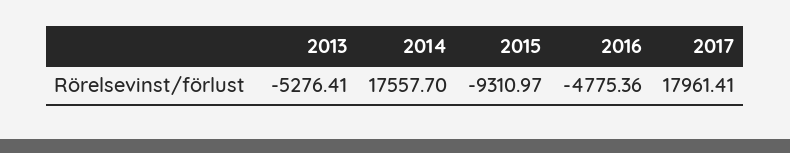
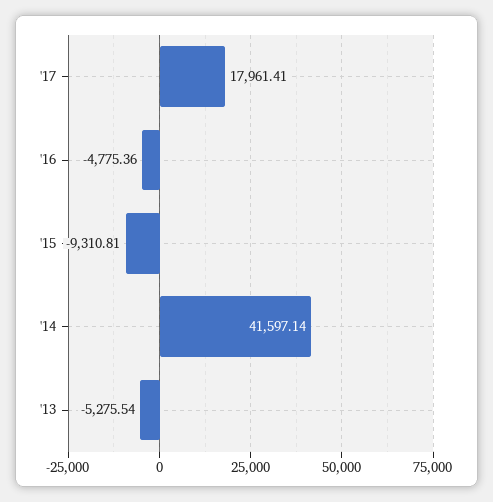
  {
-   "2013": -5276.41,
+   "2013": -5275.54,
-   "2014": 17557.7,
+   "2014": 41597.14,
-   "2015": -9310.97,
+   "2015": -9310.81,
    "2016": -4775.36,
    "2017": 17961.41
  }

